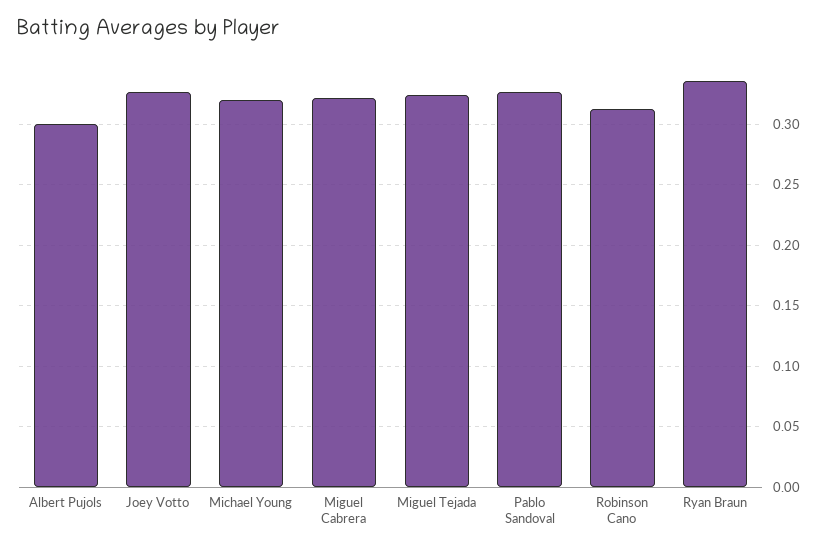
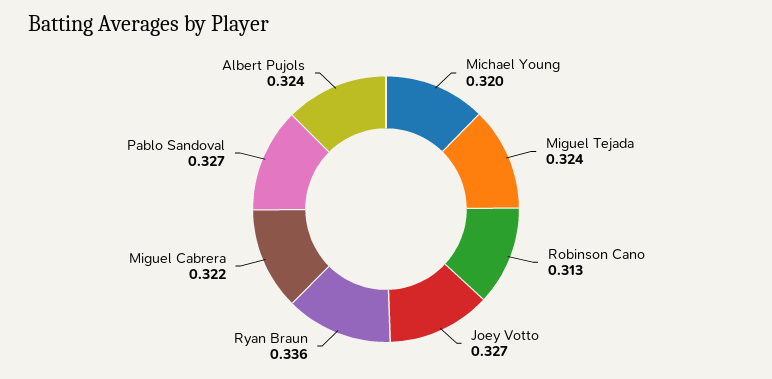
  {
-   "Albert Pujols": 0.3,
+   "Albert Pujols": 0.324,
    "Joey Votto": 0.327,
    "Michael Young": 0.32,
    "Miguel Cabrera": 0.322,
    "Miguel Tejada": 0.324,
    "Pablo Sandoval": 0.327,
    "Robinson Cano": 0.313,
    "Ryan Braun": 0.336
  }

